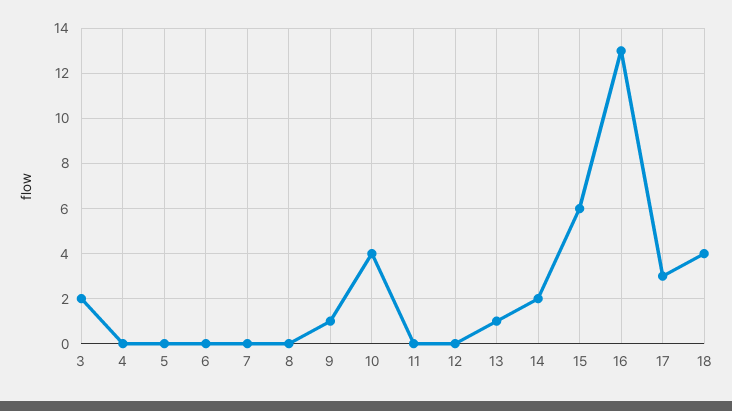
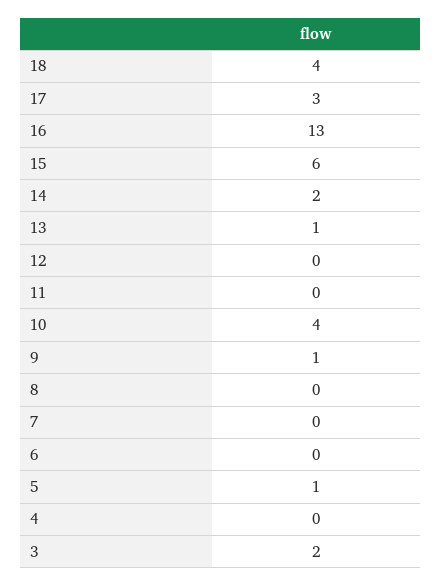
  {
    "3": 2,
    "4": 0,
-   "5": 0,
+   "5": 1,
    "6": 0,
    "7": 0,
    "8": 0,
    "9": 1,
    "10": 4,
    "11": 0,
    "12": 0,
    "13": 1,
    "14": 2,
    "15": 6,
    "16": 13,
    "17": 3,
    "18": 4
  }

